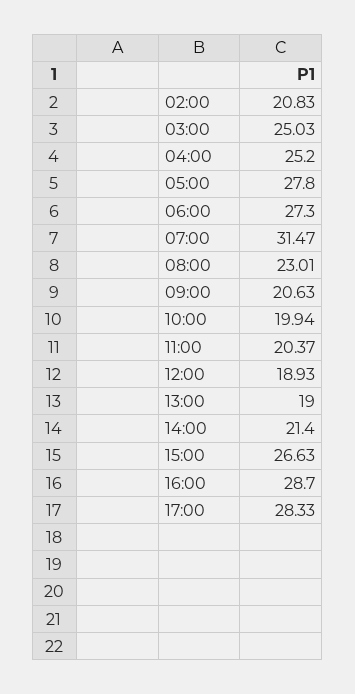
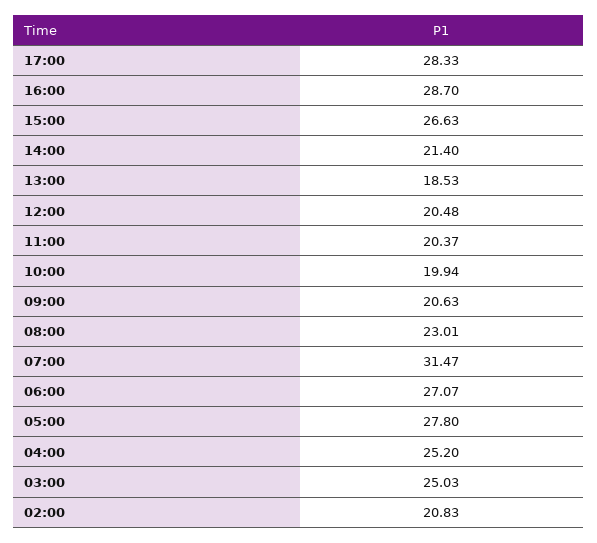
  {
    "02:00": 20.83,
    "03:00": 25.03,
    "04:00": 25.2,
    "05:00": 27.8,
-   "06:00": 27.3,
+   "06:00": 27.07,
    "07:00": 31.47,
    "08:00": 23.01,
    "09:00": 20.63,
    "10:00": 19.94,
    "11:00": 20.37,
-   "12:00": 18.93,
+   "12:00": 20.48,
-   "13:00": 19,
+   "13:00": 18.53,
    "14:00": 21.4,
    "15:00": 26.63,
    "16:00": 28.7,
    "17:00": 28.33
  }

